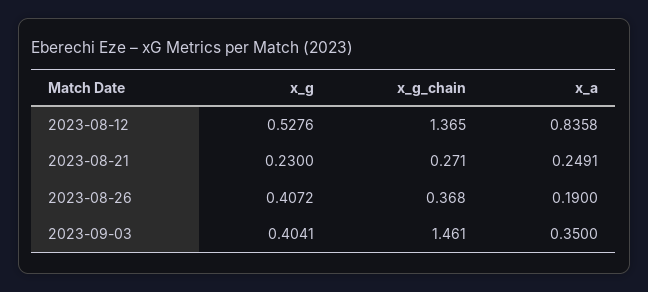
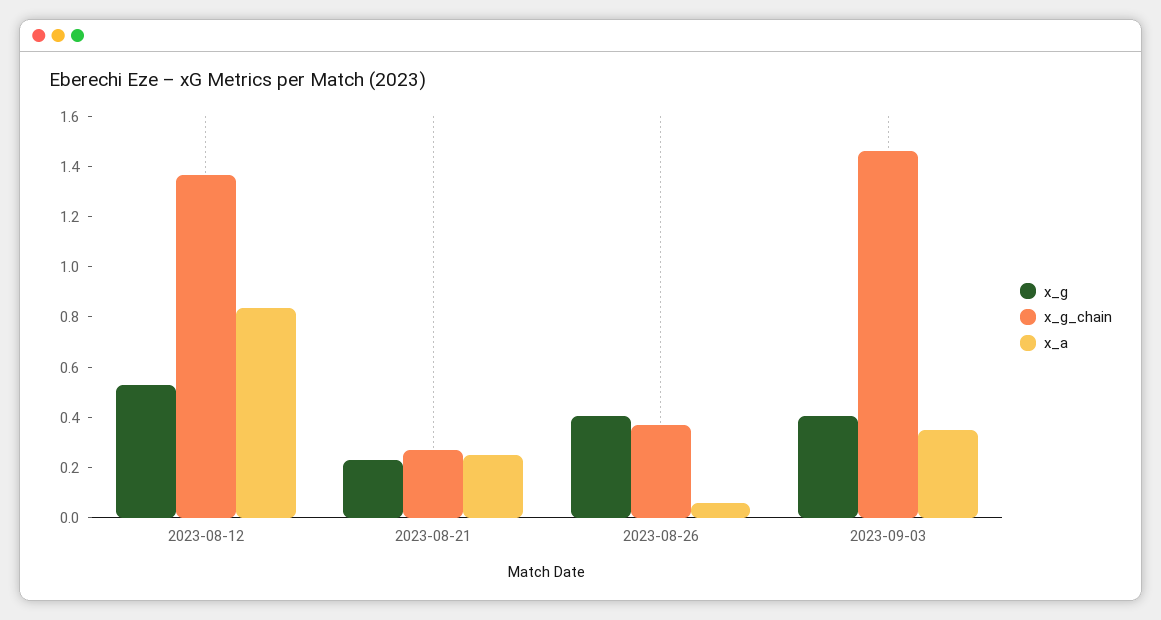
  {
    "x_g": {
      "2023-08-12": 0.5276,
      "2023-08-21": 0.23,
      "2023-08-26": 0.4072,
      "2023-09-03": 0.4041
    },
    "x_g_chain": {
      "2023-08-12": 1.365,
      "2023-08-21": 0.271,
      "2023-08-26": 0.368,
      "2023-09-03": 1.461
    },
    "x_a": {
      "2023-08-12": 0.8358,
      "2023-08-21": 0.2491,
-     "2023-08-26": 0.19,
+     "2023-08-26": 0.05,
      "2023-09-03": 0.35
    }
  }

